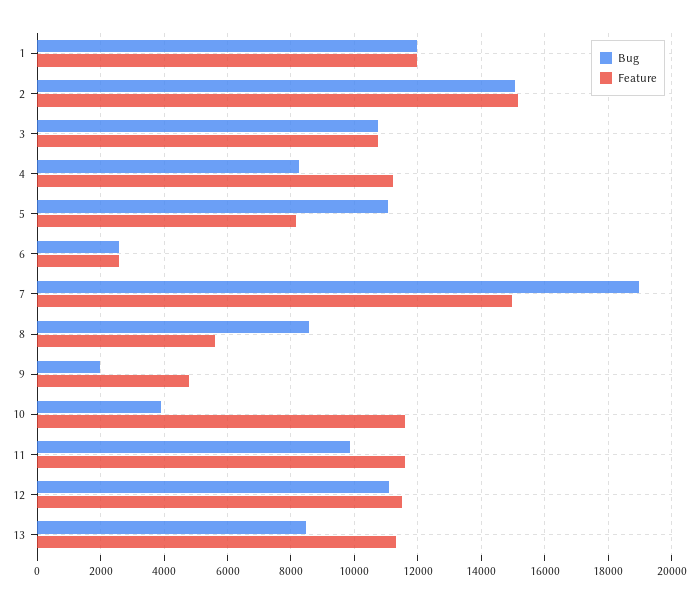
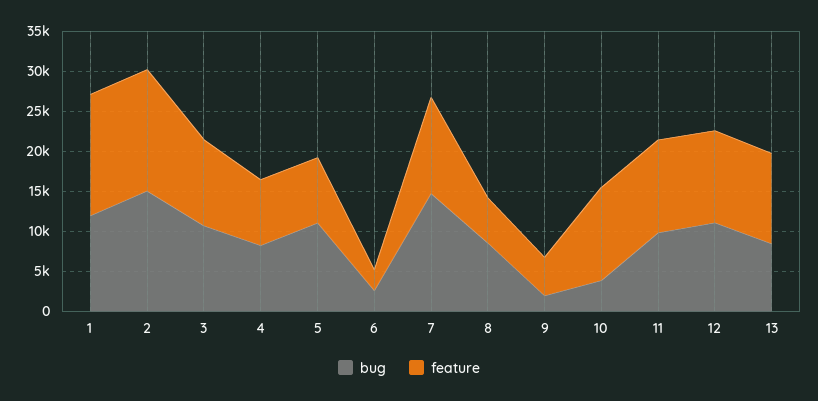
  {
    "Bug": {
      "1": 12000,
      "2": 15000,
      "3": 10800,
      "4": 8200,
      "5": 11000,
      "6": 2600,
-     "7": 19000,
+     "7": 15000,
      "8": 8600,
      "9": 2000,
      "10": 3800,
      "11": 9800,
      "12": 11000,
      "13": 8400
    },
    "Feature": {
-     "1": 12000,
+     "1": 15000,
      "2": 15200,
      "3": 10800,
-     "4": 11200,
+     "4": 8000,
      "5": 8200,
      "6": 2600,
-     "7": 15000,
+     "7": 12000,
      "8": 5600,
      "9": 4800,
      "10": 11600,
      "11": 11600,
      "12": 11400,
      "13": 11400
    }
  }

